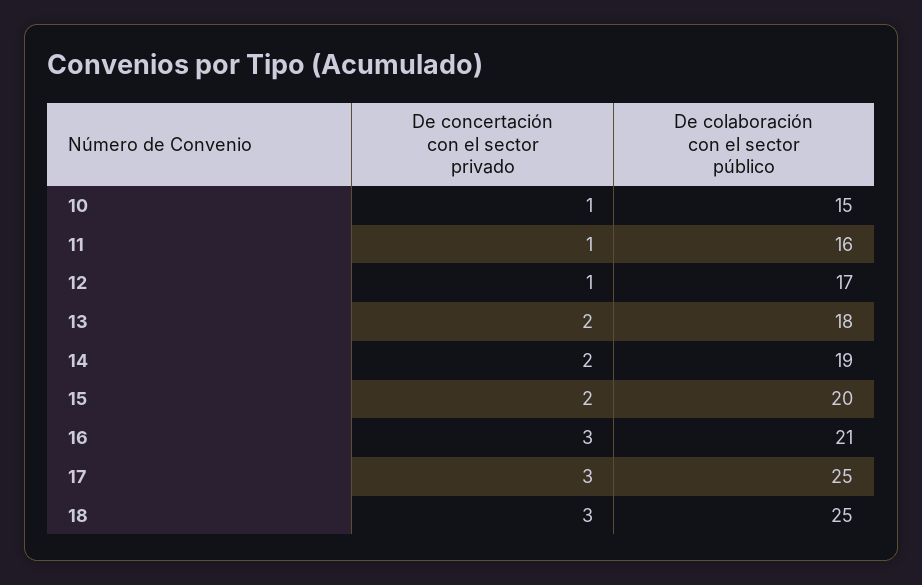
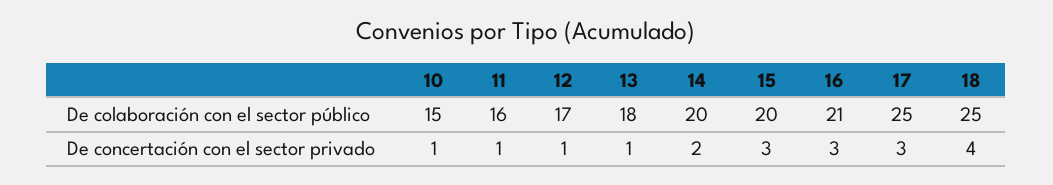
  {
    "De concertación con el sector privado": {
      "10": 1,
      "11": 1,
      "12": 1,
-     "13": 2,
+     "13": 1,
      "14": 2,
-     "15": 2,
+     "15": 3,
      "16": 3,
      "17": 3,
-     "18": 3
+     "18": 4
    },
    "De colaboración con el sector público": {
      "10": 15,
      "11": 16,
      "12": 17,
      "13": 18,
-     "14": 19,
+     "14": 20,
      "15": 20,
      "16": 21,
      "17": 25,
      "18": 25
    }
  }

